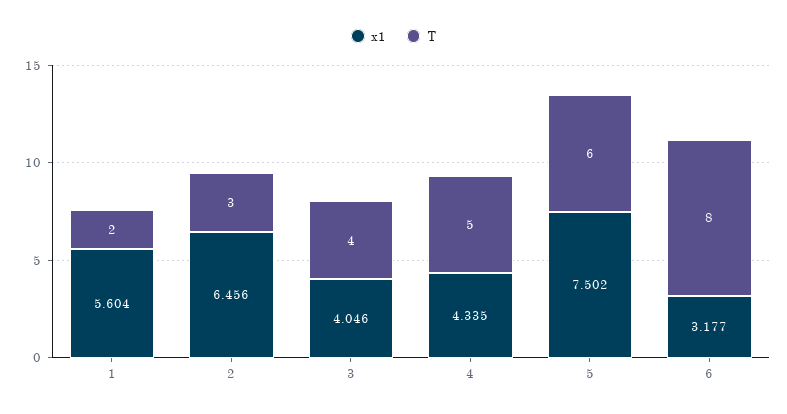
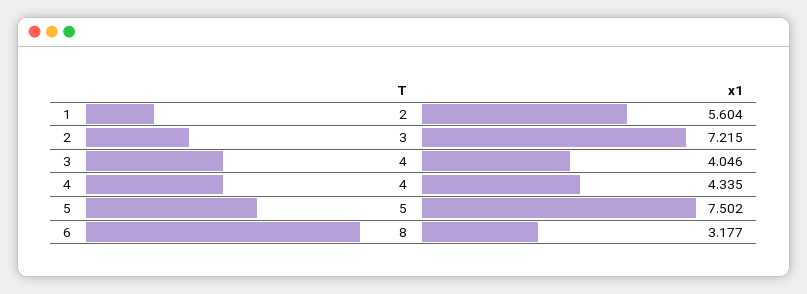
  {
    "x1": {
      "1": 5.604,
-     "2": 6.456,
+     "2": 7.215,
      "3": 4.046,
      "4": 4.335,
      "5": 7.502,
      "6": 3.177
    },
    "T": {
      "1": 2,
      "2": 3,
      "3": 4,
-     "4": 5,
+     "4": 4,
-     "5": 6,
+     "5": 5,
      "6": 8
    }
  }

